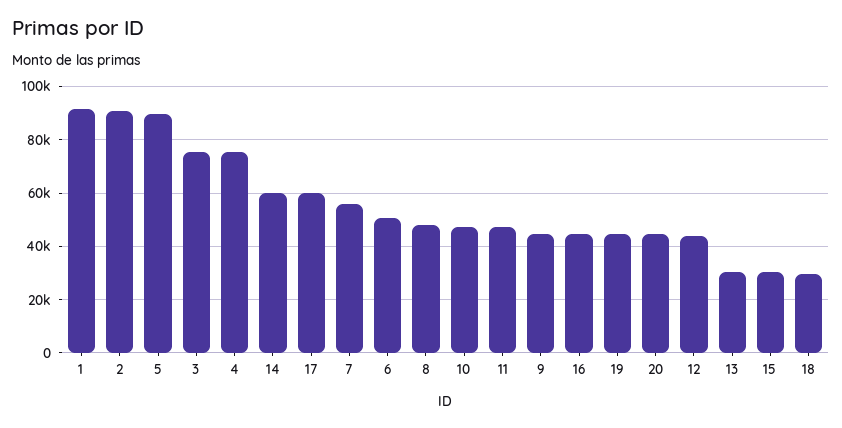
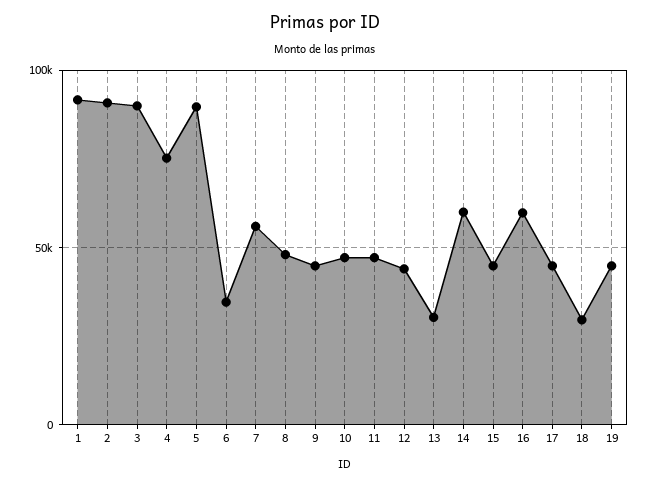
  {
    "1": 92500,
    "2": 90000,
    "5": 90000,
-   "3": 75000,
+   "3": 90000,
    "4": 75000,
    "14": 60000,
-   "17": 60000,
+   "17": 45000,
    "7": 55000,
-   "6": 50000,
+   "6": 35000,
    "8": 47500,
    "10": 47500,
    "11": 47500,
    "9": 45000,
-   "16": 45000,
+   "16": 60000,
    "19": 45000,
-   "20": 45000,
    "12": 45000,
    "13": 30000,
-   "15": 30000,
+   "15": 45000,
    "18": 30000
  }

